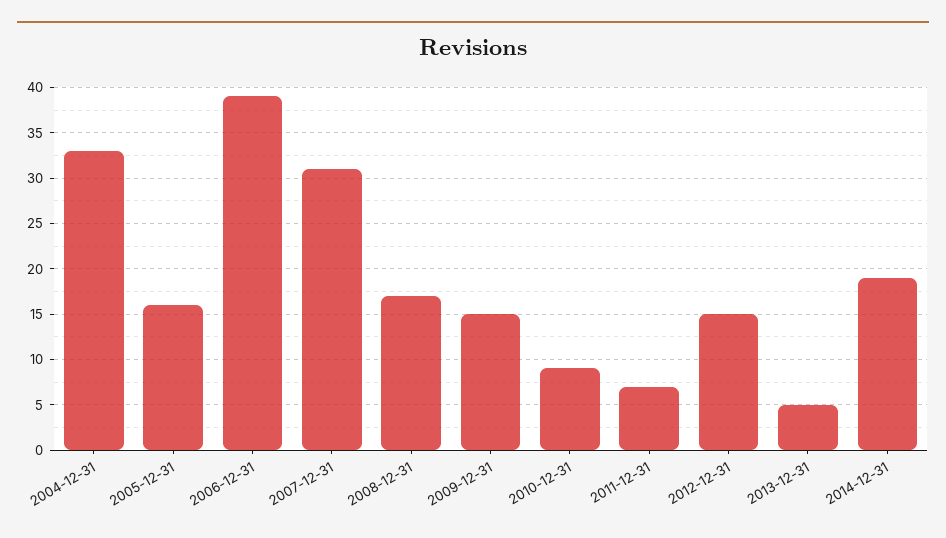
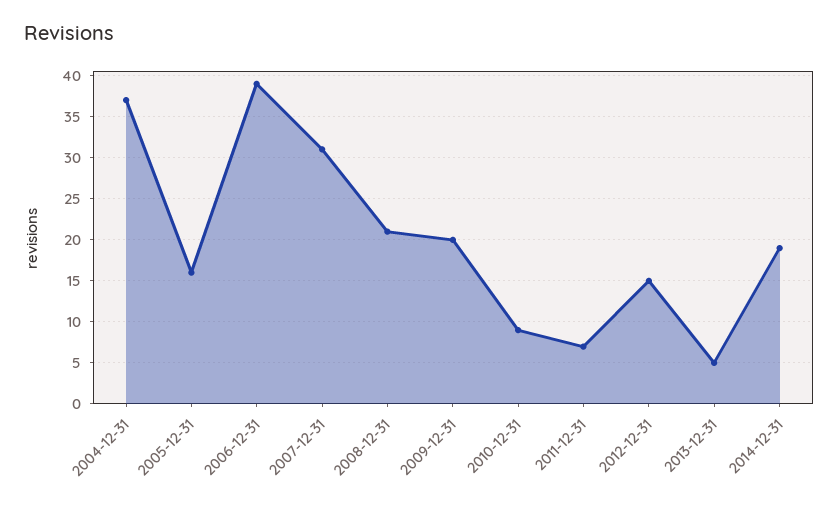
  {
-   "2004-12-31": 33,
+   "2004-12-31": 37,
    "2005-12-31": 16,
    "2006-12-31": 39,
    "2007-12-31": 31,
-   "2008-12-31": 17,
+   "2008-12-31": 21,
-   "2009-12-31": 15,
+   "2009-12-31": 20,
    "2010-12-31": 9,
    "2011-12-31": 7,
    "2012-12-31": 15,
    "2013-12-31": 5,
    "2014-12-31": 19
  }

